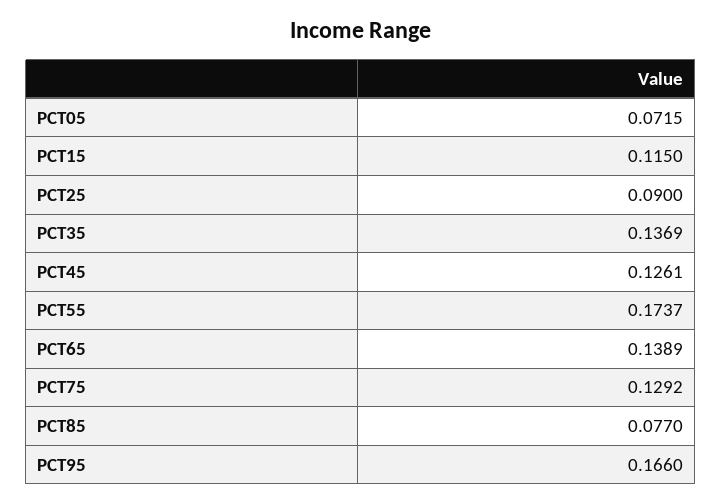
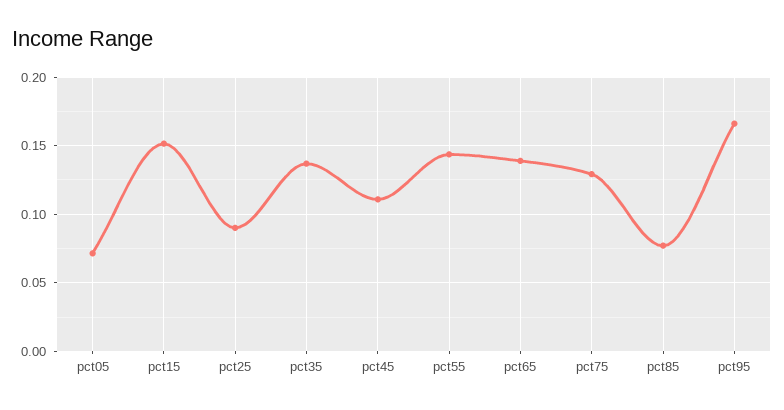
  {
    "PCT05": 0.0715,
-   "PCT15": 0.115,
+   "PCT15": 0.15,
    "PCT25": 0.09,
    "PCT35": 0.1369,
-   "PCT45": 0.1261,
+   "PCT45": 0.11,
-   "PCT55": 0.1737,
+   "PCT55": 0.145,
    "PCT65": 0.1389,
    "PCT75": 0.1292,
    "PCT85": 0.077,
    "PCT95": 0.166
  }

